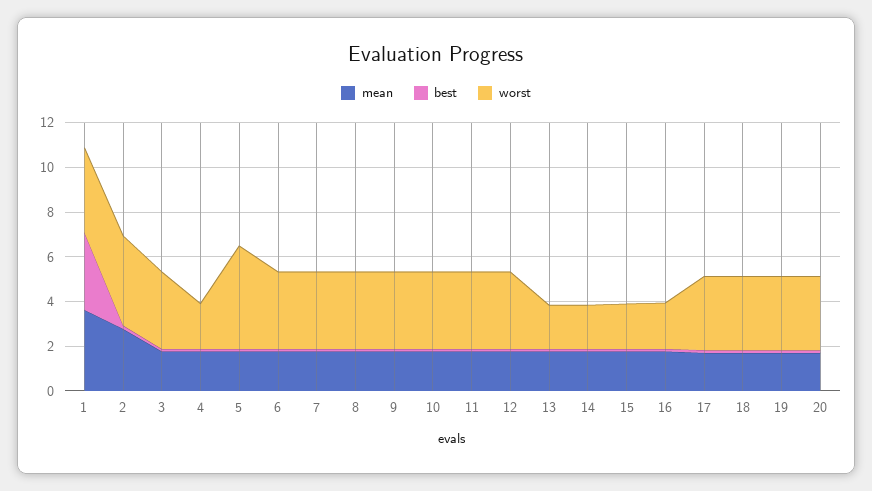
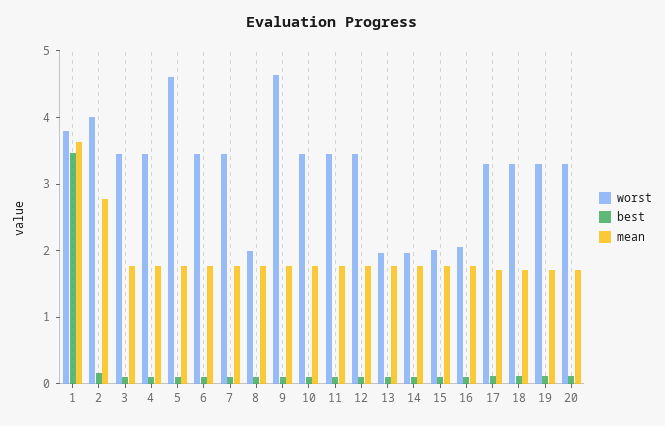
  {
    "mean": {
      "1": 3.6,
      "2": 2.8,
      "3": 1.8,
      "4": 1.8,
      "5": 1.8,
      "6": 1.8,
      "7": 1.8,
      "8": 1.8,
      "9": 1.8,
      "10": 1.8,
      "11": 1.8,
      "12": 1.8,
      "13": 1.8,
      "14": 1.8,
      "15": 1.8,
      "16": 1.8,
      "17": 1.8,
      "18": 1.8,
      "19": 1.8,
      "20": 1.8
    },
    "best": {
      "1": 3.4,
      "2": 0.2,
      "3": 0.2,
      "4": 0.2,
      "5": 0.2,
      "6": 0.2,
      "7": 0.2,
      "8": 0.2,
      "9": 0.2,
      "10": 0.2,
      "11": 0.2,
      "12": 0.2,
      "13": 0.2,
      "14": 0.2,
      "15": 0.2,
      "16": 0.2,
      "17": 0.2,
      "18": 0.2,
      "19": 0.2,
      "20": 0.2
    },
    "worst": {
      "1": 3.8,
      "2": 4,
      "3": 3.4,
-     "4": 2,
+     "4": 3.4,
      "5": 4.6,
      "6": 3.4,
      "7": 3.4,
-     "8": 3.5,
+     "8": 2,
-     "9": 3.5,
+     "9": 4.6,
      "10": 3.4,
      "11": 3.4,
      "12": 3.4,
      "13": 2,
      "14": 2,
      "15": 2,
      "16": 2,
      "17": 3.4,
      "18": 3.4,
      "19": 3.4,
      "20": 3.4
    }
  }

